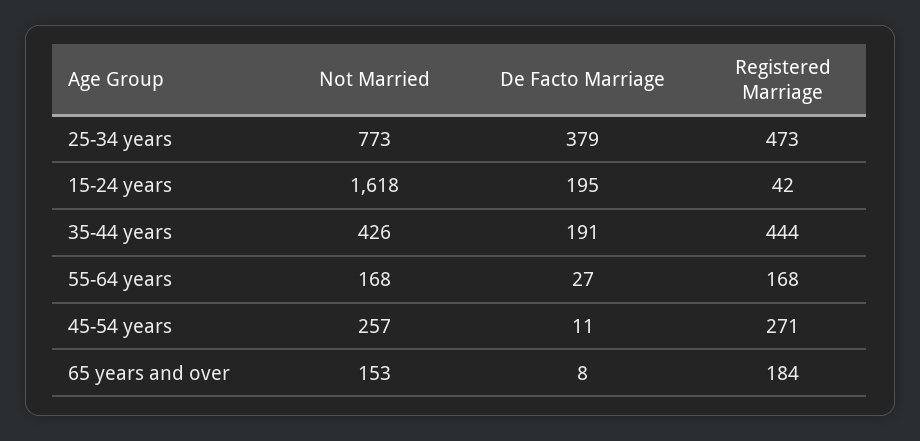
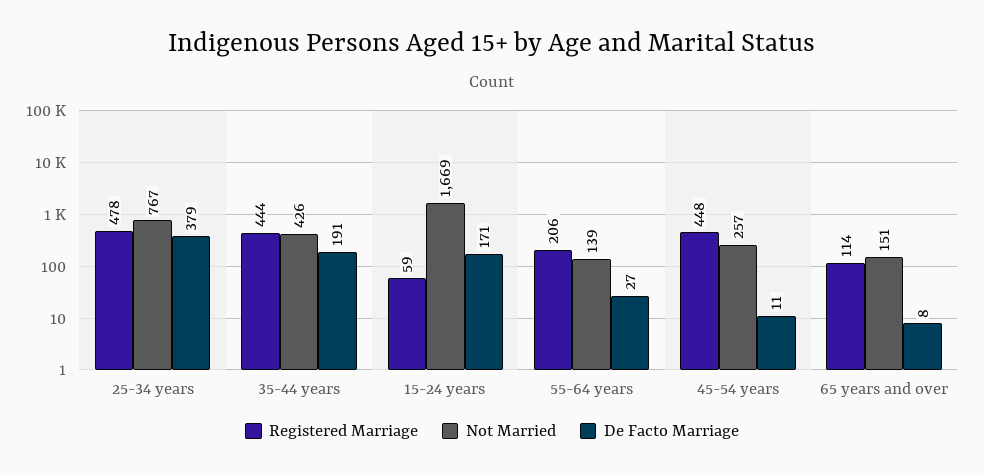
  {
    "Not Married": {
-     "25-34 years": 773,
+     "25-34 years": 767,
-     "15-24 years": 1618,
+     "15-24 years": 1669,
      "35-44 years": 426,
-     "55-64 years": 168,
+     "55-64 years": 139,
      "45-54 years": 257,
-     "65 years and over": 153
+     "65 years and over": 151
    },
    "De Facto Marriage": {
      "25-34 years": 379,
-     "15-24 years": 195,
+     "15-24 years": 171,
      "35-44 years": 191,
      "55-64 years": 27,
      "45-54 years": 11,
      "65 years and over": 8
    },
    "Registered Marriage": {
-     "25-34 years": 473,
+     "25-34 years": 478,
-     "15-24 years": 42,
+     "15-24 years": 59,
      "35-44 years": 444,
-     "55-64 years": 168,
+     "55-64 years": 206,
-     "45-54 years": 271,
+     "45-54 years": 448,
-     "65 years and over": 184
+     "65 years and over": 114
    }
  }

